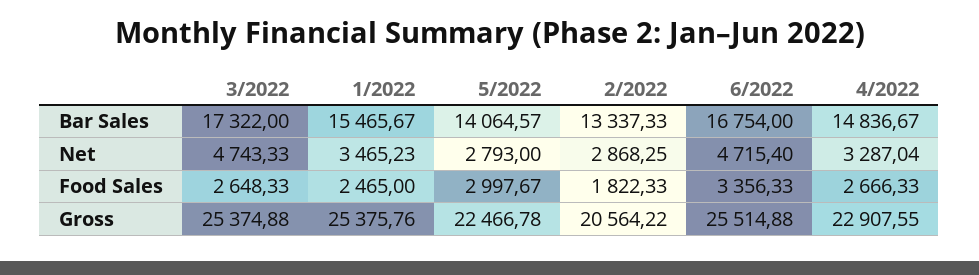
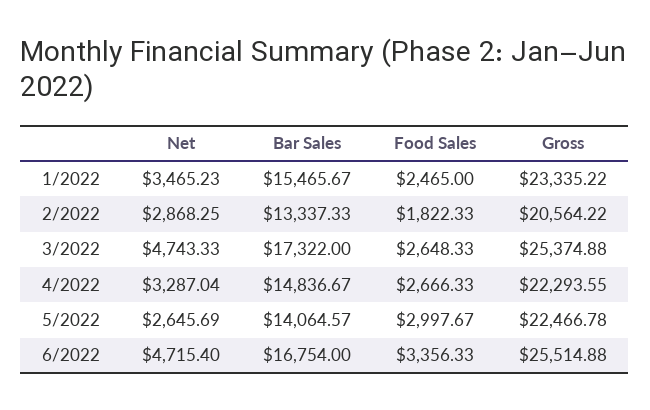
  {
    "3/2022": {
      "Bar Sales": 17322,
      "Net": 4743.33,
      "Food Sales": 2648.33,
      "Gross": 25374.88
    },
    "1/2022": {
      "Bar Sales": 15465.67,
      "Net": 3465.23,
      "Food Sales": 2465,
-     "Gross": 25375.76
+     "Gross": 23335.22
    },
    "5/2022": {
      "Bar Sales": 14064.57,
-     "Net": 2793,
+     "Net": 2645.69,
      "Food Sales": 2997.67,
      "Gross": 22466.78
    },
    "2/2022": {
      "Bar Sales": 13337.33,
      "Net": 2868.25,
      "Food Sales": 1822.33,
      "Gross": 20564.22
    },
    "6/2022": {
      "Bar Sales": 16754,
      "Net": 4715.4,
      "Food Sales": 3356.33,
      "Gross": 25514.88
    },
    "4/2022": {
      "Bar Sales": 14836.67,
      "Net": 3287.04,
      "Food Sales": 2666.33,
-     "Gross": 22907.55
+     "Gross": 22293.55
    }
  }

